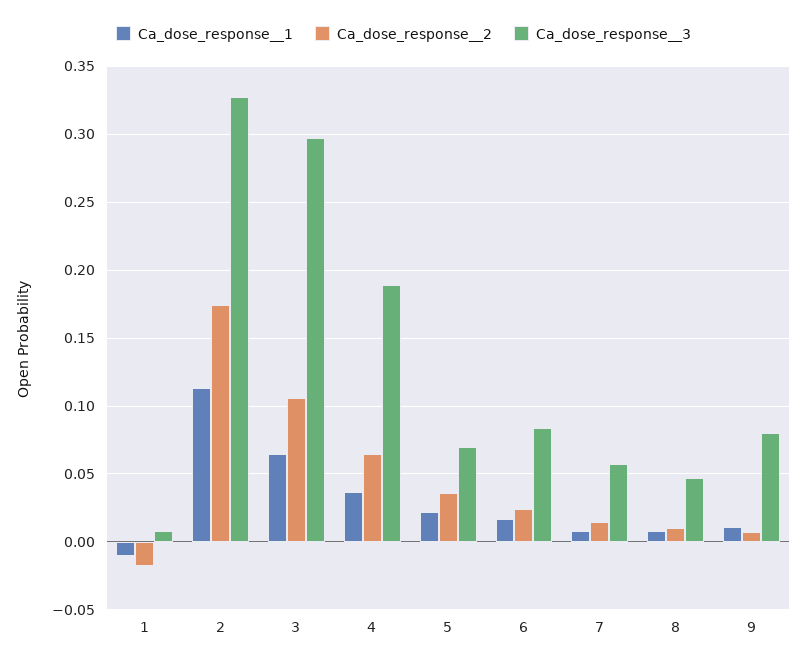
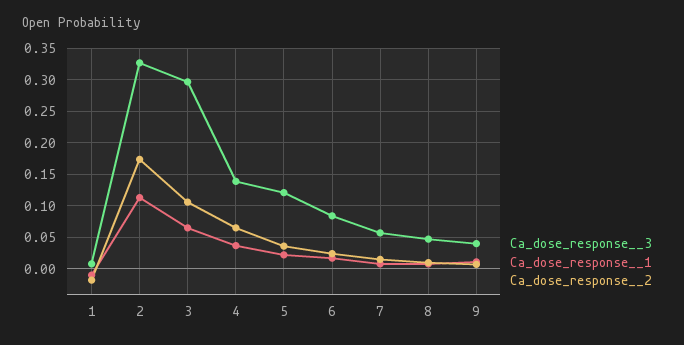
  {
    "Ca_dose_response__1": {
      "1": -0.01,
      "2": 0.115,
      "3": 0.065,
      "4": 0.035,
      "5": 0.02,
      "6": 0.015,
      "7": 0.01,
      "8": 0.01,
      "9": 0.01
    },
    "Ca_dose_response__2": {
      "1": -0.02,
      "2": 0.175,
      "3": 0.105,
      "4": 0.065,
      "5": 0.035,
      "6": 0.025,
      "7": 0.015,
      "8": 0.01,
      "9": 0.005
    },
    "Ca_dose_response__3": {
      "1": 0.01,
      "2": 0.325,
      "3": 0.295,
-     "4": 0.19,
+     "4": 0.14,
-     "5": 0.07,
+     "5": 0.12,
      "6": 0.085,
      "7": 0.055,
      "8": 0.045,
-     "9": 0.08
+     "9": 0.04
    }
  }

